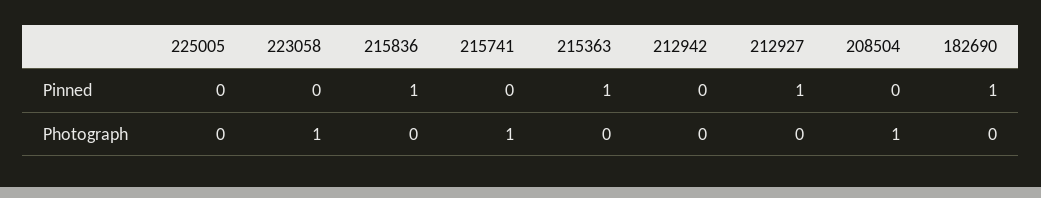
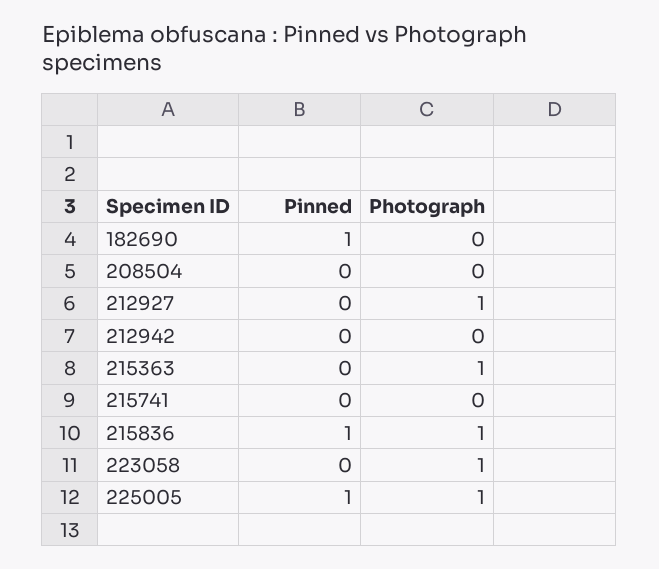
  {
    "225005": {
-     "Pinned": 0,
+     "Pinned": 1,
-     "Photograph": 0
+     "Photograph": 1
    },
    "223058": {
      "Pinned": 0,
      "Photograph": 1
    },
    "215836": {
      "Pinned": 1,
-     "Photograph": 0
+     "Photograph": 1
    },
    "215741": {
      "Pinned": 0,
-     "Photograph": 1
+     "Photograph": 0
    },
    "215363": {
-     "Pinned": 1,
+     "Pinned": 0,
-     "Photograph": 0
+     "Photograph": 1
    },
    "212942": {
      "Pinned": 0,
      "Photograph": 0
    },
    "212927": {
-     "Pinned": 1,
+     "Pinned": 0,
-     "Photograph": 0
+     "Photograph": 1
    },
    "208504": {
      "Pinned": 0,
-     "Photograph": 1
+     "Photograph": 0
    },
    "182690": {
      "Pinned": 1,
      "Photograph": 0
    }
  }

